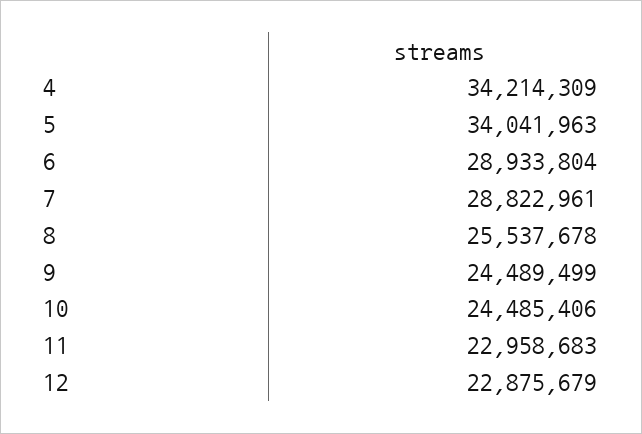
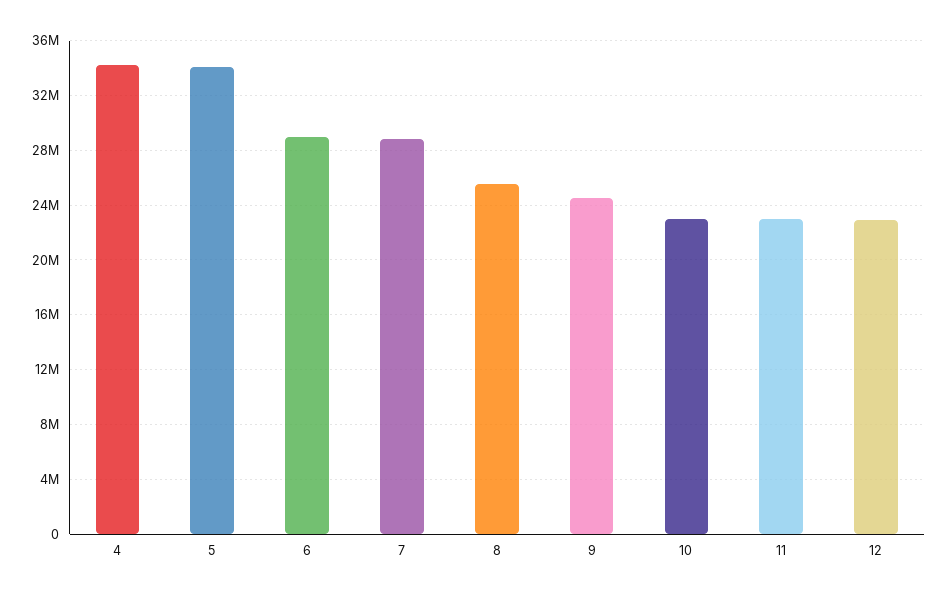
  {
    "4": 34214309,
    "5": 34041963,
    "6": 28933804,
    "7": 28822961,
    "8": 25537678,
    "9": 24489499,
-   "10": 24485406,
+   "10": 23000000,
    "11": 22958683,
    "12": 22875679
  }

